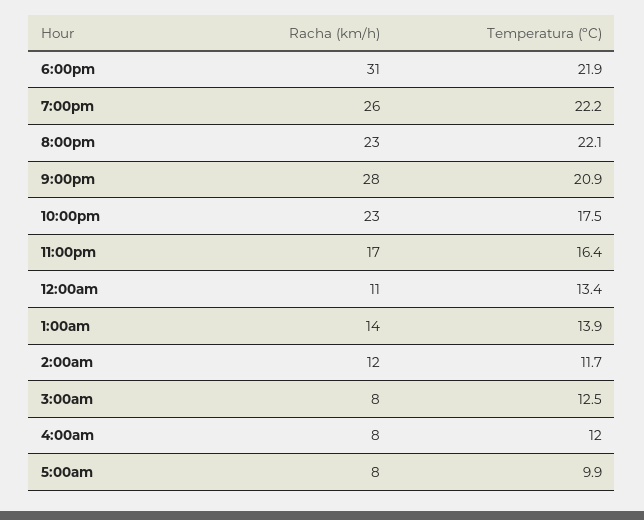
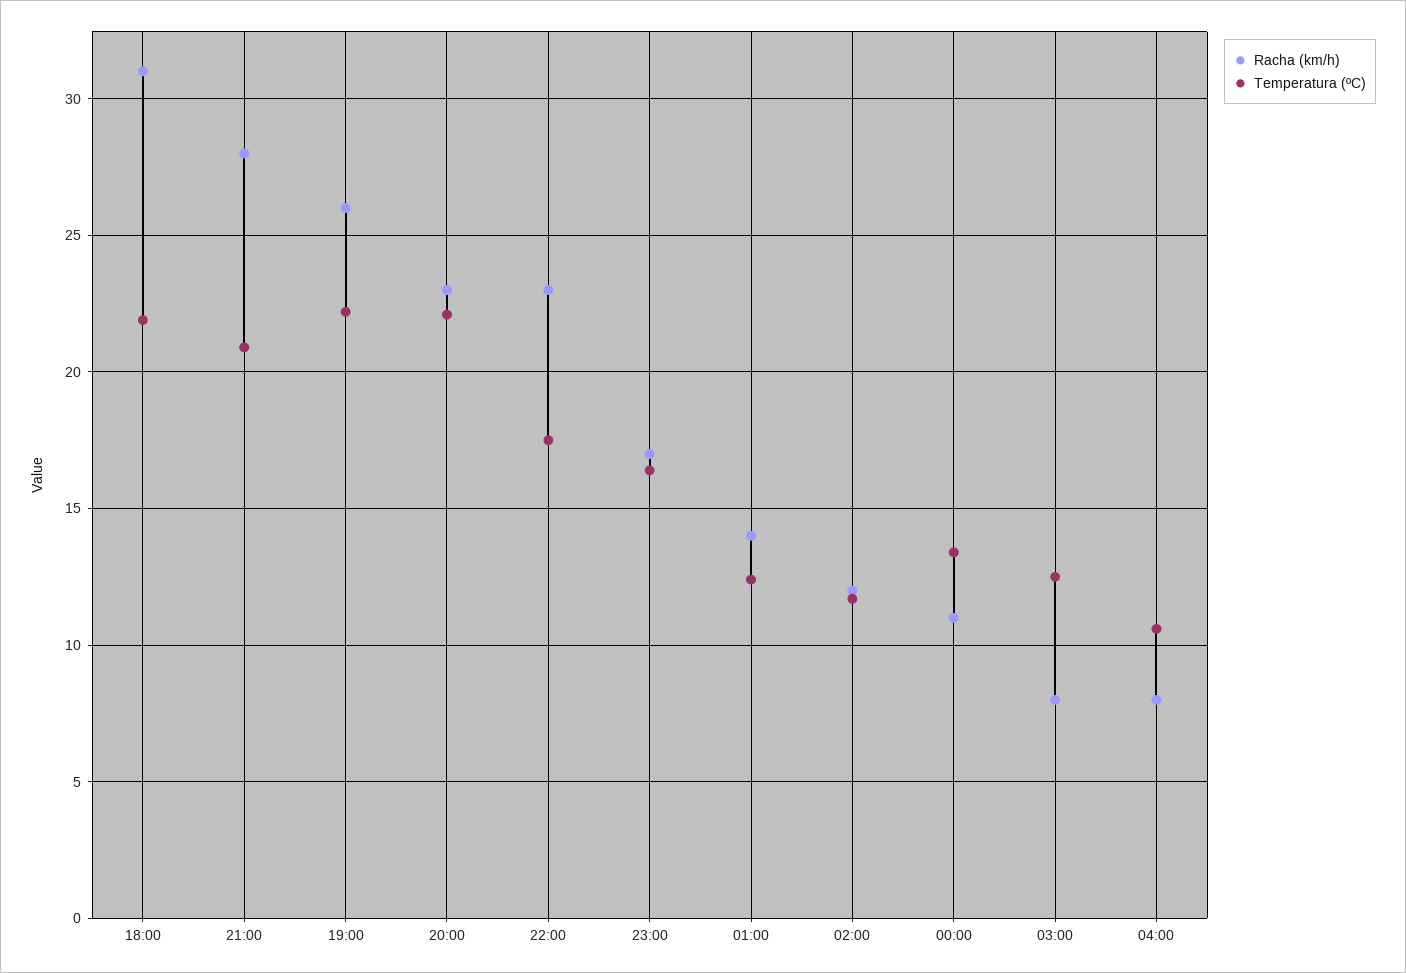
  {
    "Racha (km/h)": {
      "6:00pm": 31,
      "7:00pm": 26,
      "8:00pm": 23,
      "9:00pm": 28,
      "10:00pm": 23,
      "11:00pm": 17,
      "12:00am": 11,
      "1:00am": 14,
      "2:00am": 12,
      "3:00am": 8,
-     "4:00am": 8,
+     "4:00am": 8
-     "5:00am": 8
    },
    "Temperatura (ºC)": {
      "6:00pm": 21.9,
      "7:00pm": 22.2,
      "8:00pm": 22.1,
      "9:00pm": 20.9,
      "10:00pm": 17.5,
      "11:00pm": 16.4,
      "12:00am": 13.4,
-     "1:00am": 13.9,
+     "1:00am": 12.5,
      "2:00am": 11.7,
      "3:00am": 12.5,
-     "4:00am": 12,
+     "4:00am": 10.5
-     "5:00am": 9.9
    }
  }

